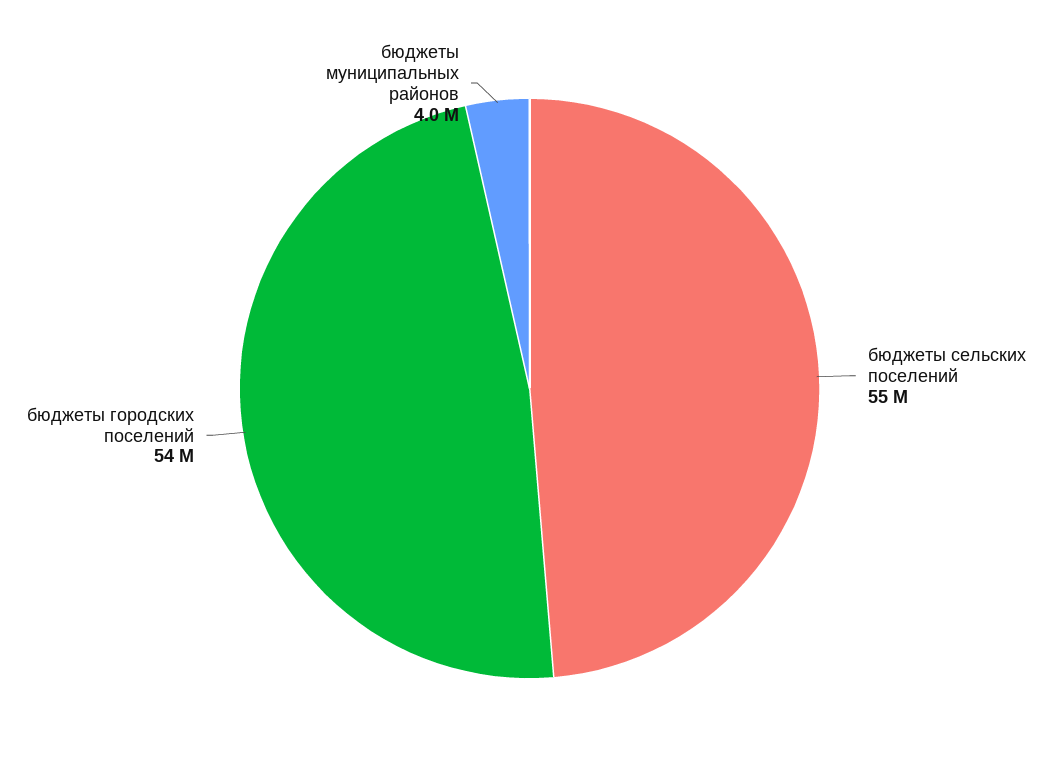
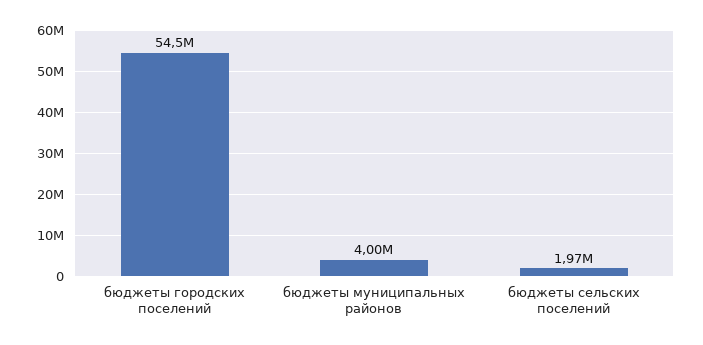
  {
-   "бюджеты сельских поселений": 55000000,
+   "бюджеты сельских поселений": 1970000,
    "бюджеты городских поселений": 54500000,
    "бюджеты муниципальных районов": 4000000
  }

